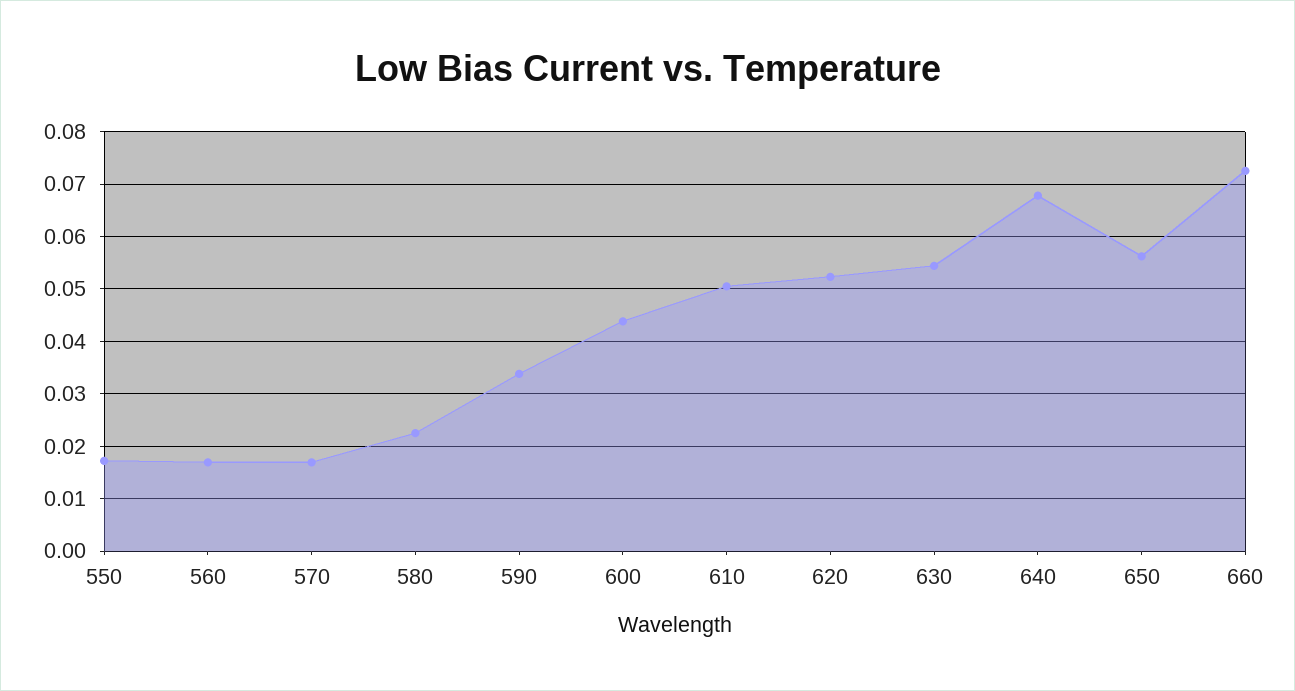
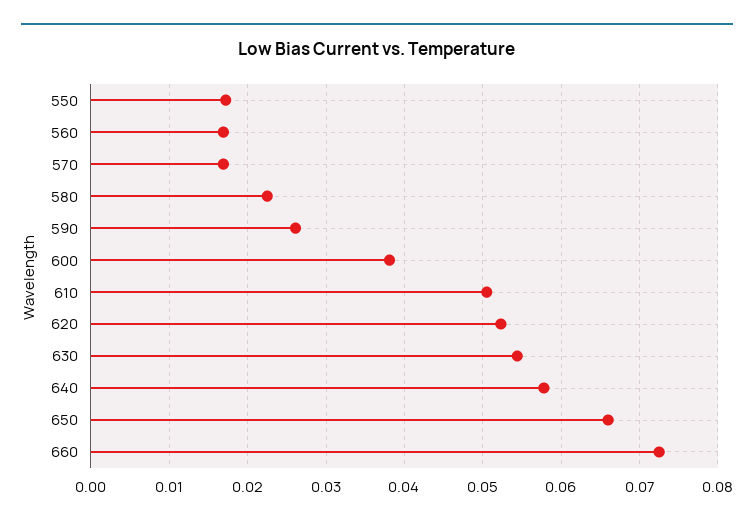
  {
    "550": 0.017,
    "560": 0.017,
    "570": 0.017,
    "580": 0.023,
-   "590": 0.034,
+   "590": 0.026,
-   "600": 0.044,
+   "600": 0.038,
    "610": 0.051,
    "620": 0.052,
    "630": 0.054,
-   "640": 0.068,
+   "640": 0.058,
-   "650": 0.056,
+   "650": 0.066,
    "660": 0.073
  }

